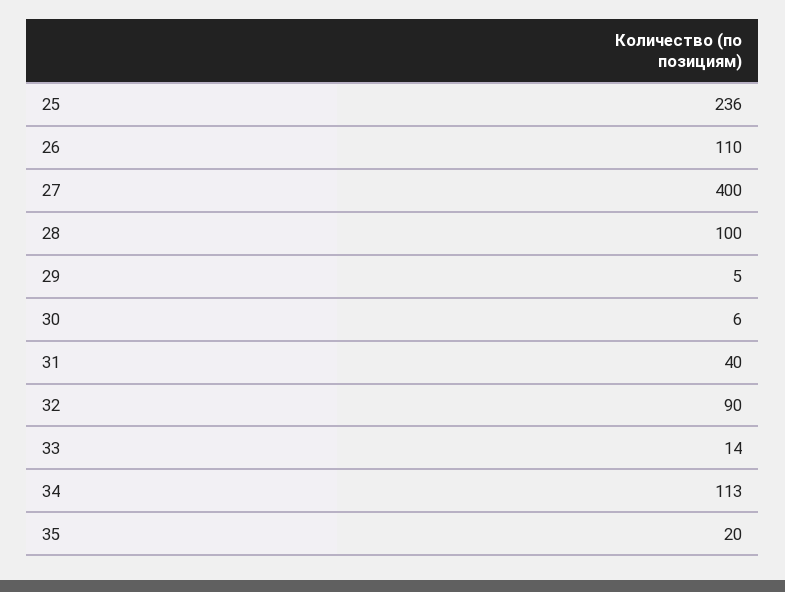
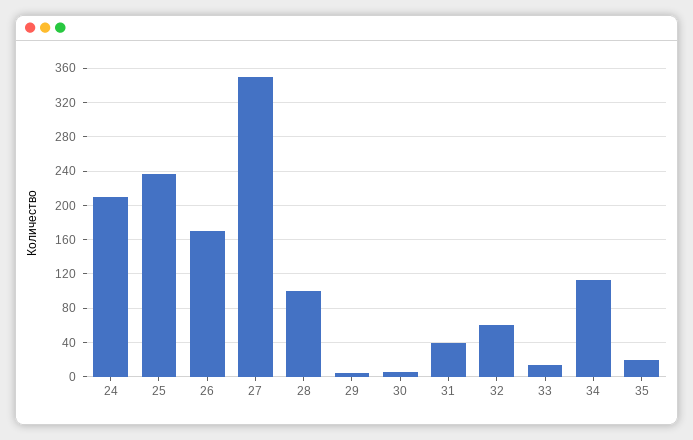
  {
    "25": 236,
-   "26": 110,
+   "26": 170,
-   "27": 400,
+   "27": 350,
    "28": 100,
    "29": 5,
    "30": 6,
    "31": 40,
-   "32": 90,
+   "32": 60,
    "33": 14,
    "34": 113,
-   "35": 20
+   "35": 20,
+   "24": 210
  }

